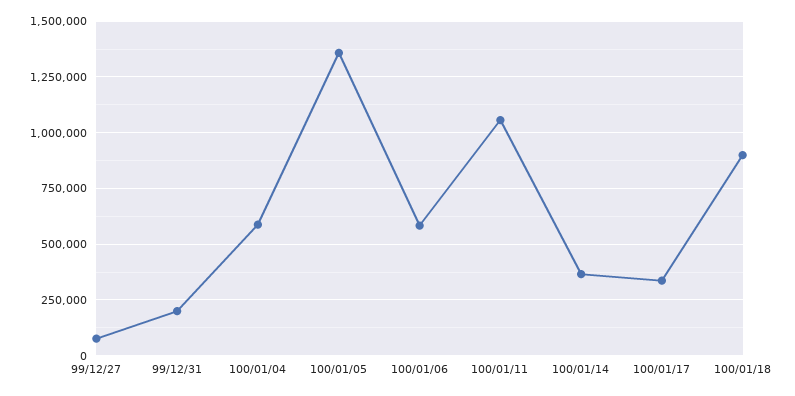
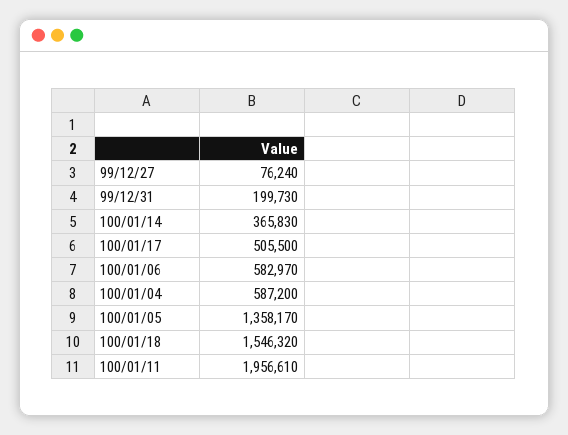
  {
    "99/12/27": 76240,
    "99/12/31": 199730,
    "100/01/04": 587200,
    "100/01/05": 1358170,
    "100/01/06": 582970,
-   "100/01/11": 1050000,
+   "100/01/11": 1956610,
    "100/01/14": 365830,
-   "100/01/17": 350000,
+   "100/01/17": 505500,
-   "100/01/18": 900000
+   "100/01/18": 1546320
  }

